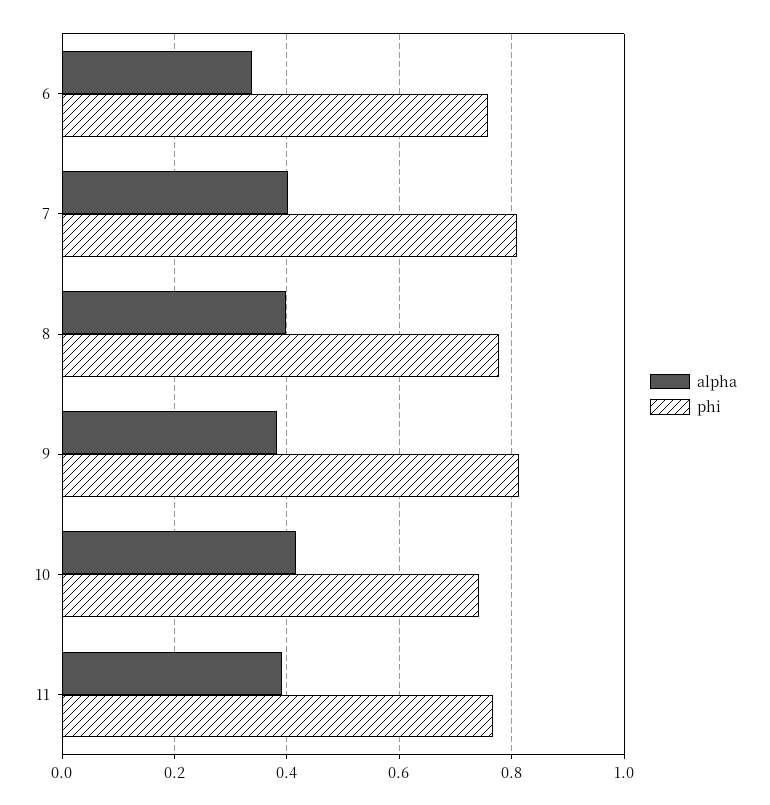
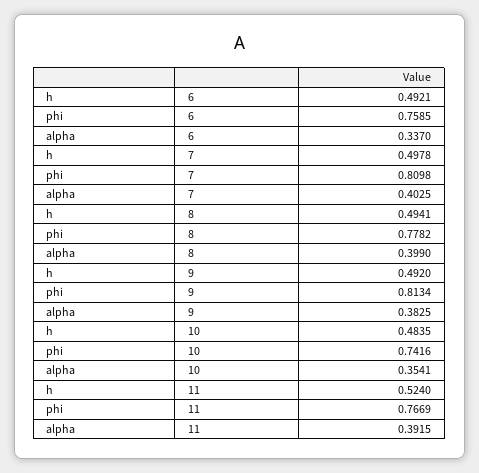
  {
    "alpha": {
      "6": 0.337,
      "7": 0.4025,
      "8": 0.399,
      "9": 0.3825,
-     "10": 0.42,
+     "10": 0.3541,
      "11": 0.3915
    },
    "phi": {
      "6": 0.7585,
      "7": 0.8098,
      "8": 0.7782,
      "9": 0.8134,
      "10": 0.7416,
      "11": 0.7669
-   }
+   },
+   "h": {
+     "6": 0.4921,
+     "7": 0.4978,
+     "8": 0.4941,
+     "9": 0.492,
+     "10": 0.4835,
+     "11": 0.524
+   }
  }

